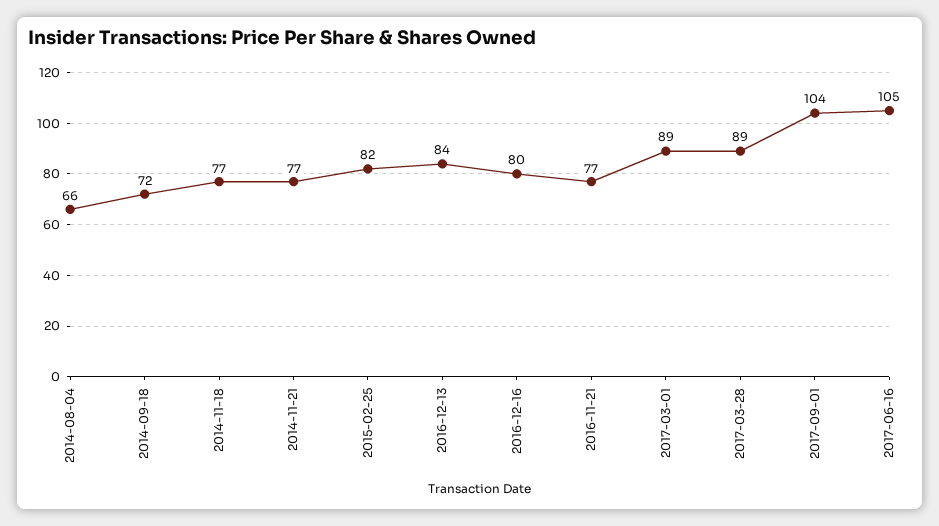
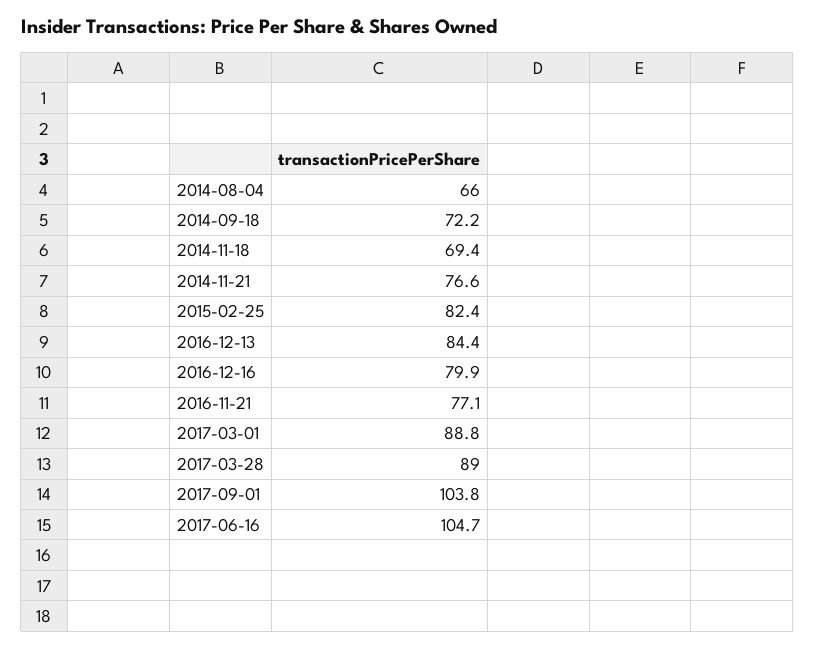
  {
    "2014-08-04": 66,
    "2014-09-18": 72.2,
-   "2014-11-18": 77,
+   "2014-11-18": 69.4,
    "2014-11-21": 76.6,
    "2015-02-25": 82.4,
    "2016-12-13": 84.4,
    "2016-12-16": 79.9,
    "2016-11-21": 77.1,
    "2017-03-01": 88.8,
    "2017-03-28": 89,
    "2017-09-01": 103.8,
    "2017-06-16": 104.7
  }

